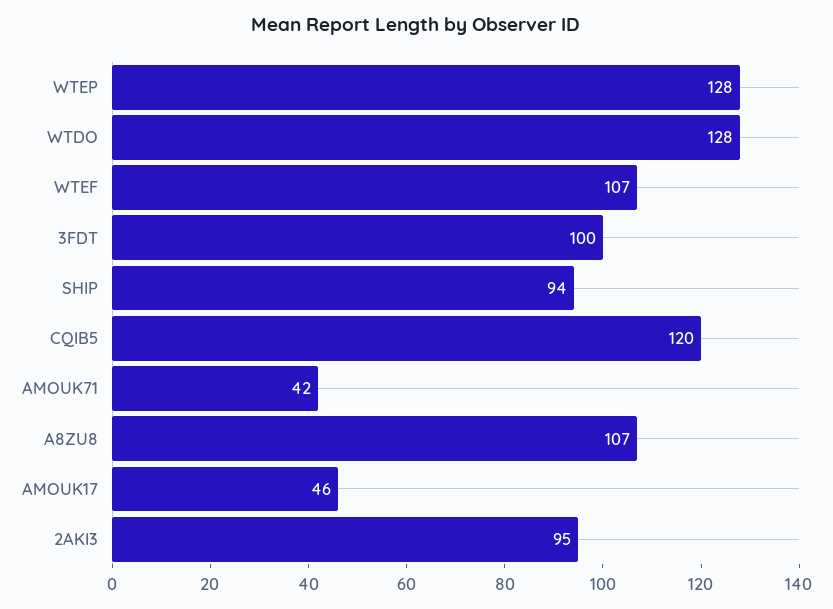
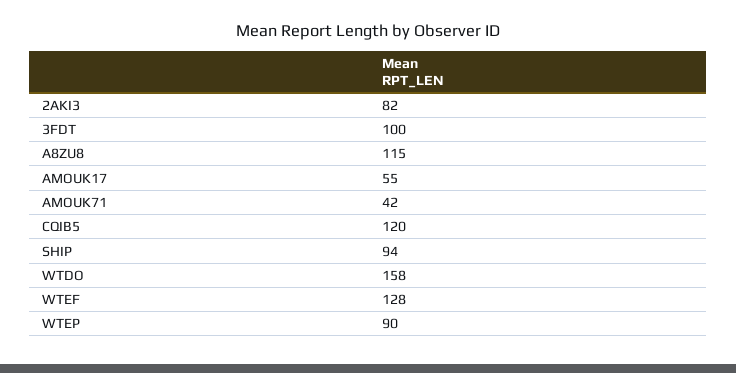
  {
-   "WTEP": 128,
+   "WTEP": 90,
-   "WTDO": 128,
+   "WTDO": 158,
-   "WTEF": 107,
+   "WTEF": 128,
    "3FDT": 100,
    "SHIP": 94,
    "CQIB5": 120,
    "AMOUK71": 42,
-   "A8ZU8": 107,
+   "A8ZU8": 115,
-   "AMOUK17": 46,
+   "AMOUK17": 55,
-   "2AKI3": 95
+   "2AKI3": 82
  }

